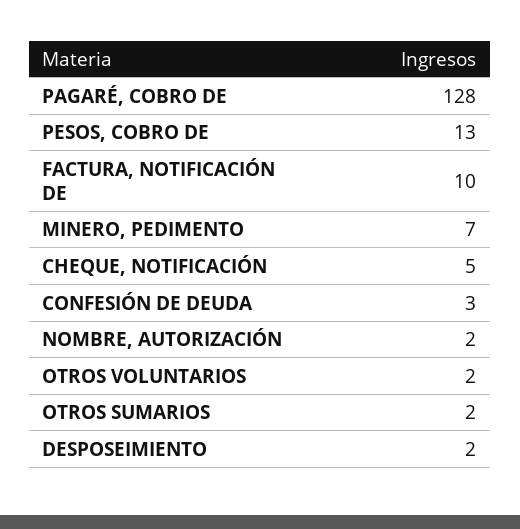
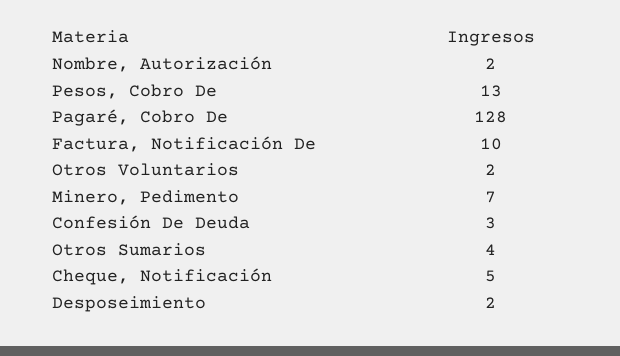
  {
    "PAGARÉ, COBRO DE": 128,
    "PESOS, COBRO DE": 13,
    "FACTURA, NOTIFICACIÓN DE": 10,
    "MINERO, PEDIMENTO": 7,
    "CHEQUE, NOTIFICACIÓN": 5,
    "CONFESIÓN DE DEUDA": 3,
    "NOMBRE, AUTORIZACIÓN": 2,
    "OTROS VOLUNTARIOS": 2,
-   "OTROS SUMARIOS": 2,
+   "OTROS SUMARIOS": 4,
    "DESPOSEIMIENTO": 2
  }

